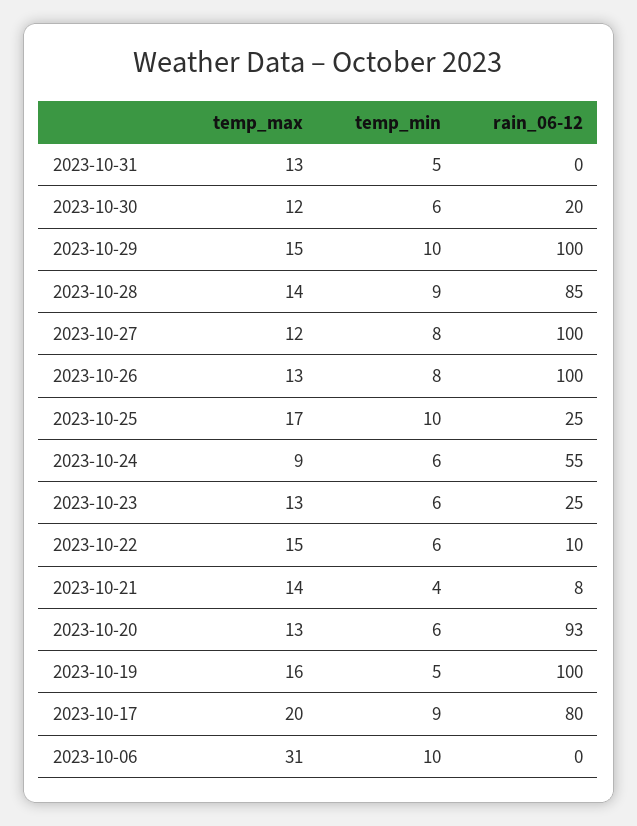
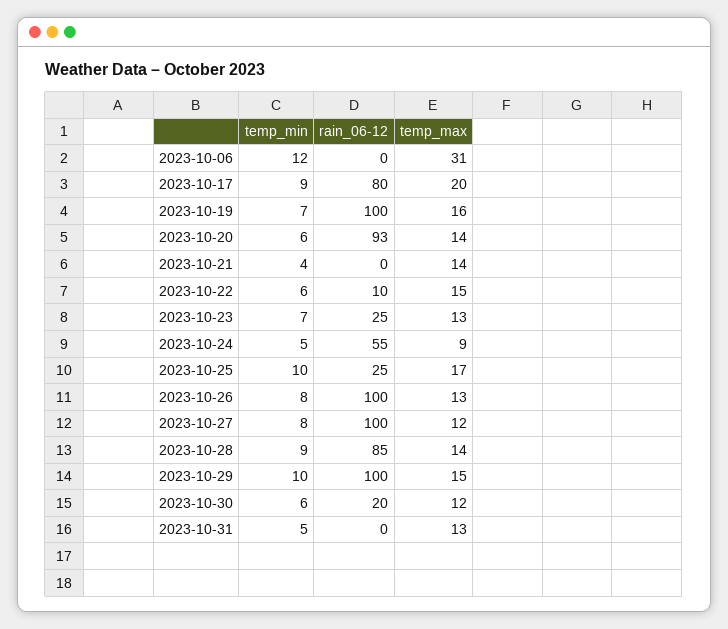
  {
    "temp_max": {
      "2023-10-31": 13,
      "2023-10-30": 12,
      "2023-10-29": 15,
      "2023-10-28": 14,
      "2023-10-27": 12,
      "2023-10-26": 13,
      "2023-10-25": 17,
      "2023-10-24": 9,
      "2023-10-23": 13,
      "2023-10-22": 15,
      "2023-10-21": 14,
-     "2023-10-20": 13,
+     "2023-10-20": 14,
      "2023-10-19": 16,
      "2023-10-17": 20,
      "2023-10-06": 31
    },
    "temp_min": {
      "2023-10-31": 5,
      "2023-10-30": 6,
      "2023-10-29": 10,
      "2023-10-28": 9,
      "2023-10-27": 8,
      "2023-10-26": 8,
      "2023-10-25": 10,
-     "2023-10-24": 6,
+     "2023-10-24": 5,
-     "2023-10-23": 6,
+     "2023-10-23": 7,
      "2023-10-22": 6,
      "2023-10-21": 4,
      "2023-10-20": 6,
-     "2023-10-19": 5,
+     "2023-10-19": 7,
      "2023-10-17": 9,
-     "2023-10-06": 10
+     "2023-10-06": 12
    },
    "rain_06-12": {
      "2023-10-31": 0,
      "2023-10-30": 20,
      "2023-10-29": 100,
      "2023-10-28": 85,
      "2023-10-27": 100,
      "2023-10-26": 100,
      "2023-10-25": 25,
      "2023-10-24": 55,
      "2023-10-23": 25,
      "2023-10-22": 10,
-     "2023-10-21": 8,
+     "2023-10-21": 0,
      "2023-10-20": 93,
      "2023-10-19": 100,
      "2023-10-17": 80,
      "2023-10-06": 0
    }
  }

